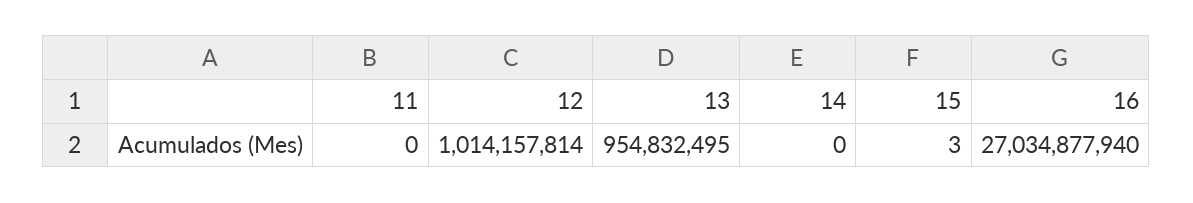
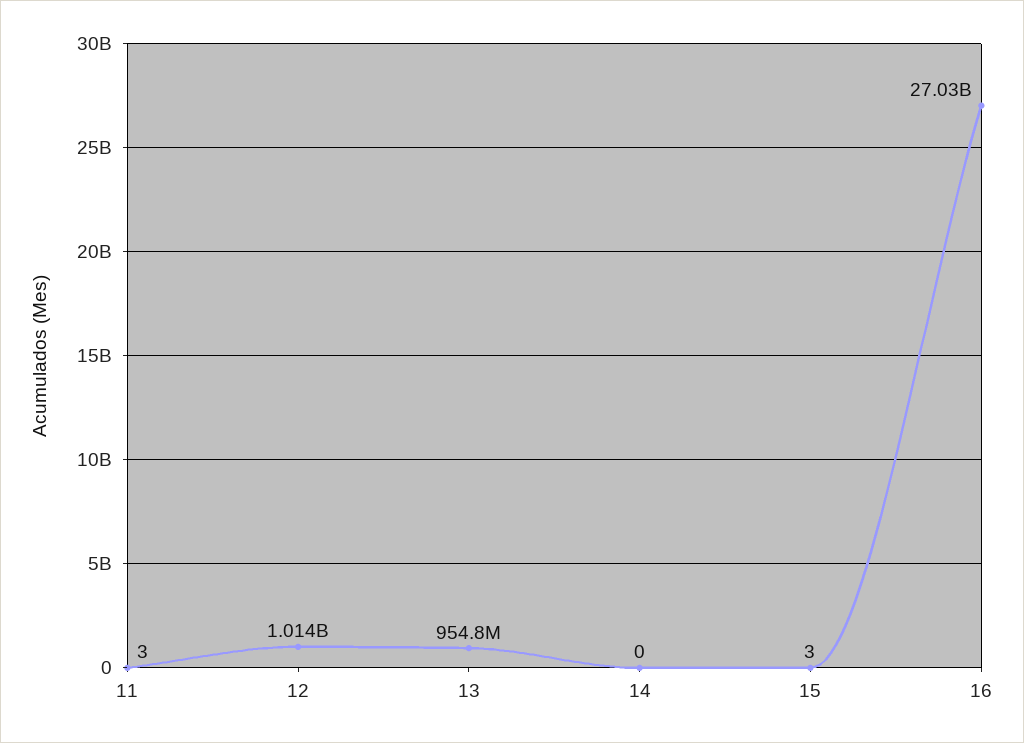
  {
-   "11": 0,
+   "11": 3,
    "12": 1014157814,
    "13": 954832495,
    "14": 0,
    "15": 3,
    "16": 27034877940
  }

